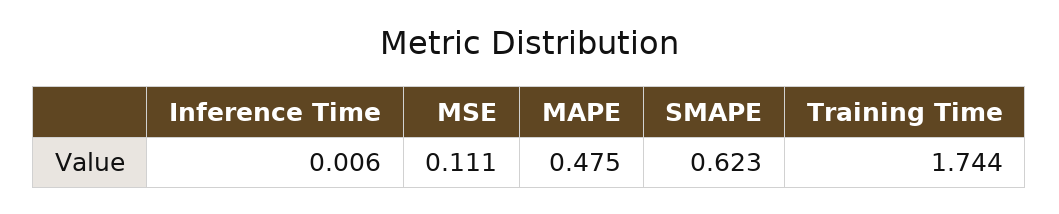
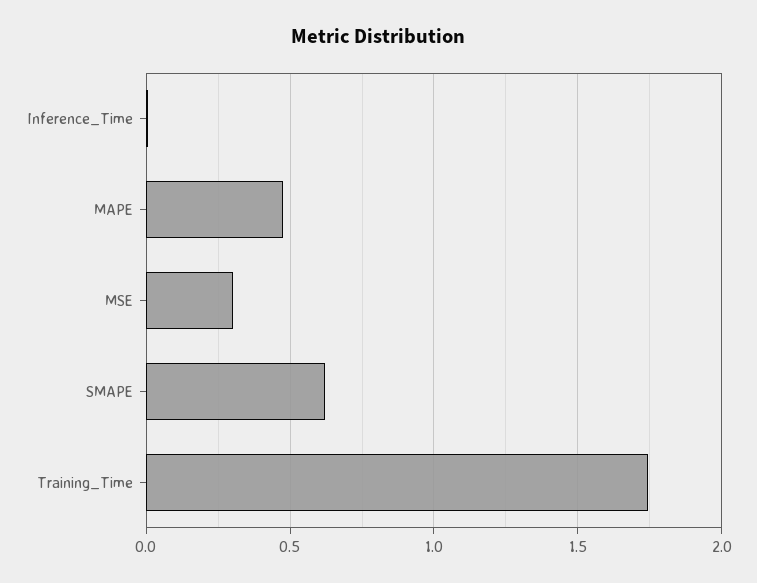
  {
    "Inference Time": 0.006,
-   "MSE": 0.111,
+   "MSE": 0.3,
    "MAPE": 0.475,
    "SMAPE": 0.623,
    "Training Time": 1.744
  }

